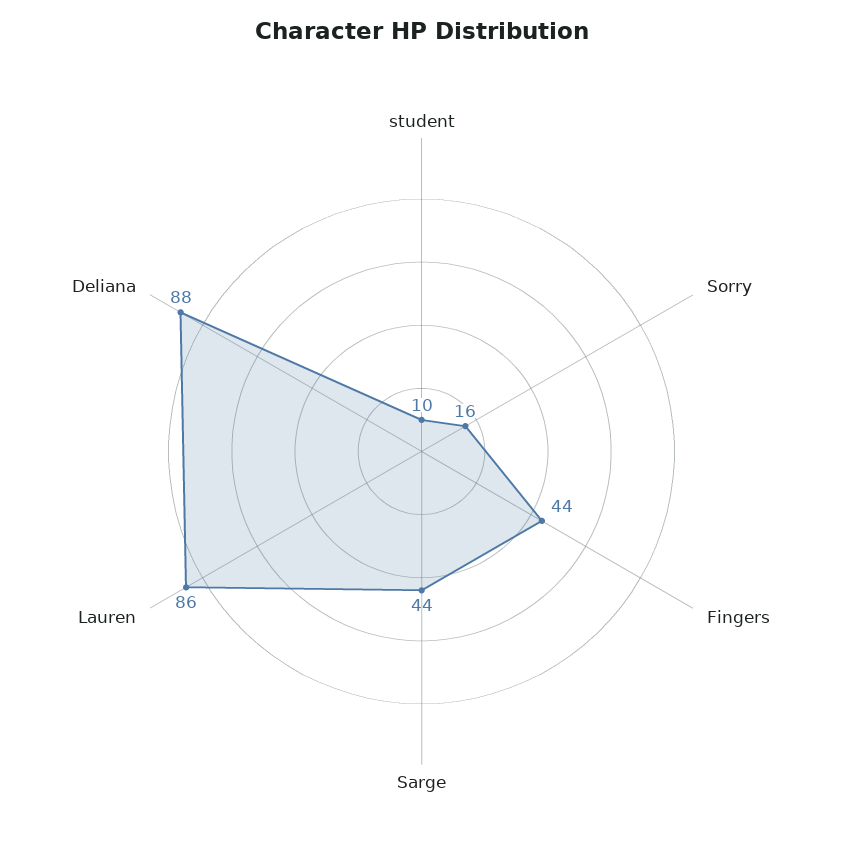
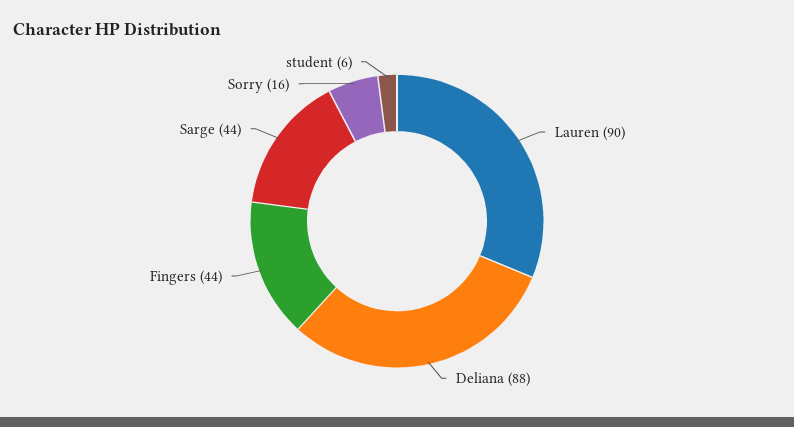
  {
-   "student": 10,
+   "student": 6,
    "Sorry": 16,
    "Fingers": 44,
    "Sarge": 44,
-   "Lauren": 86,
+   "Lauren": 90,
    "Deliana": 88
  }

